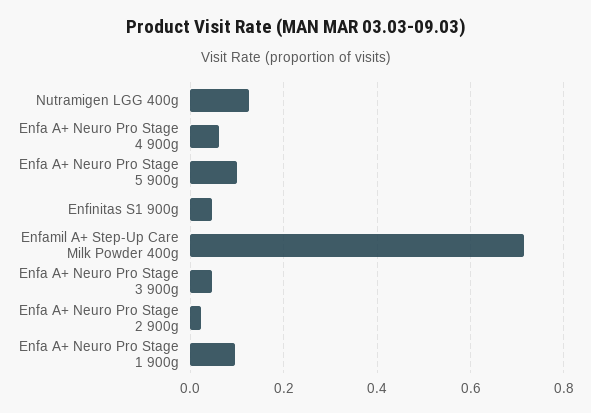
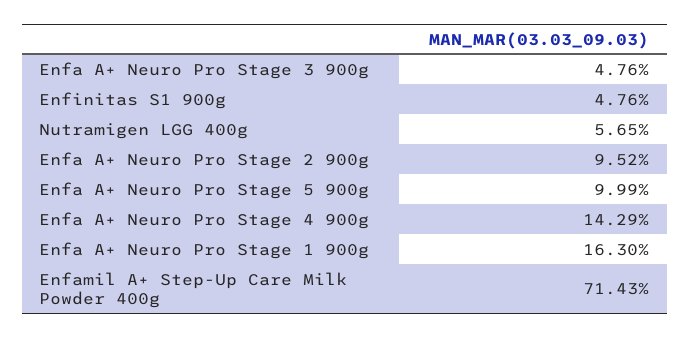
  {
-   "Nutramigen LGG 400g": 0.12,
+   "Nutramigen LGG 400g": 0.0565,
-   "Enfa A+ Neuro Pro Stage 4 900g": 0.06,
+   "Enfa A+ Neuro Pro Stage 4 900g": 0.1429,
    "Enfa A+ Neuro Pro Stage 5 900g": 0.0999,
    "Enfinitas S1 900g": 0.0476,
    "Enfamil A+ Step-Up Care Milk Powder 400g": 0.7143,
    "Enfa A+ Neuro Pro Stage 3 900g": 0.0476,
-   "Enfa A+ Neuro Pro Stage 2 900g": 0.02,
+   "Enfa A+ Neuro Pro Stage 2 900g": 0.0952,
-   "Enfa A+ Neuro Pro Stage 1 900g": 0.1
+   "Enfa A+ Neuro Pro Stage 1 900g": 0.163
  }

